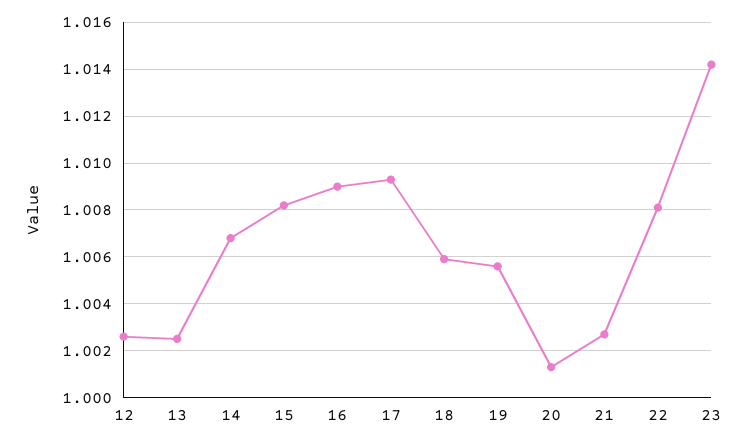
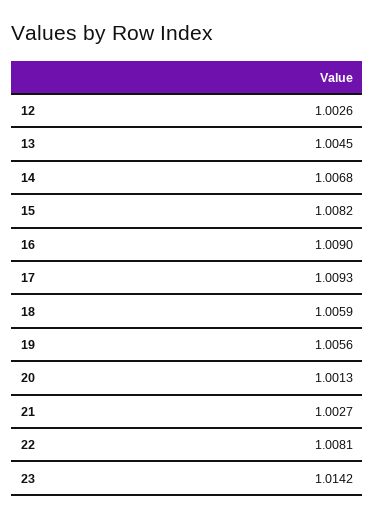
  {
    "12": 1.0026,
-   "13": 1.0025,
+   "13": 1.0045,
    "14": 1.0068,
    "15": 1.0082,
    "16": 1.009,
    "17": 1.0093,
    "18": 1.0059,
    "19": 1.0056,
    "20": 1.0013,
    "21": 1.0027,
    "22": 1.0081,
    "23": 1.0142
  }

